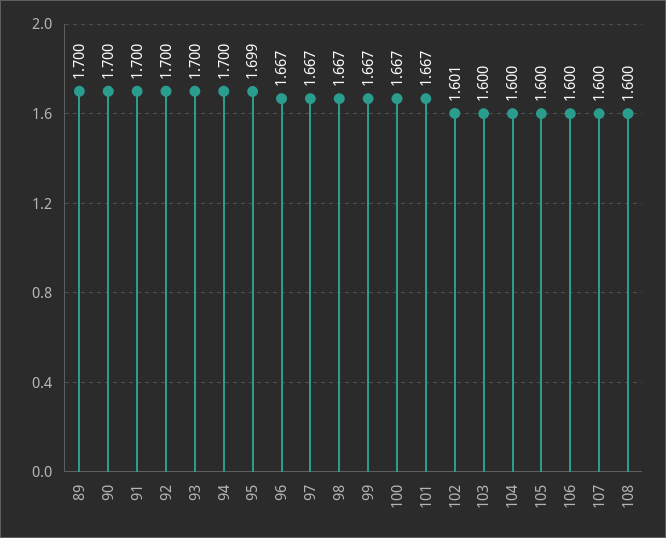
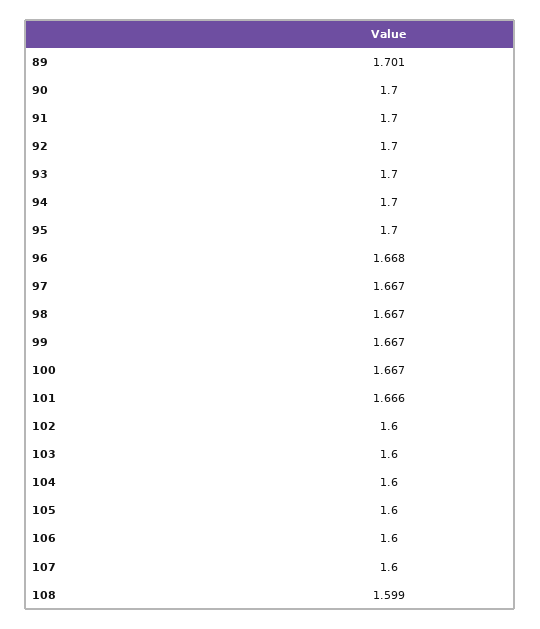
  {
-   "89": 1.7,
+   "89": 1.701,
    "90": 1.7,
    "91": 1.7,
    "92": 1.7,
    "93": 1.7,
    "94": 1.7,
-   "95": 1.699,
+   "95": 1.7,
-   "96": 1.667,
+   "96": 1.668,
    "97": 1.667,
    "98": 1.667,
    "99": 1.667,
    "100": 1.667,
-   "101": 1.667,
+   "101": 1.666,
-   "102": 1.601,
+   "102": 1.6,
    "103": 1.6,
    "104": 1.6,
    "105": 1.6,
    "106": 1.6,
    "107": 1.6,
-   "108": 1.6
+   "108": 1.599
  }

